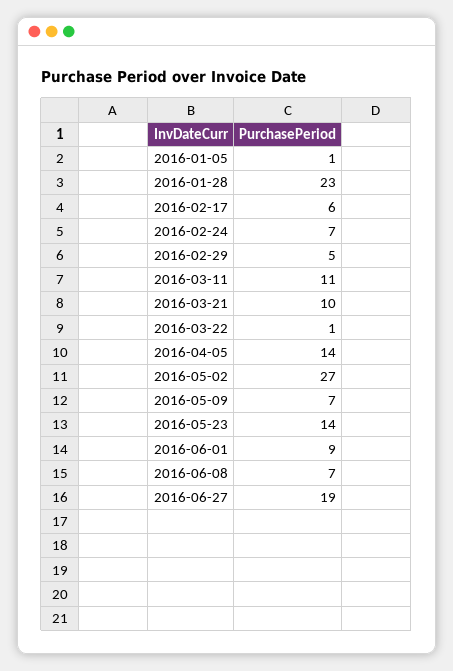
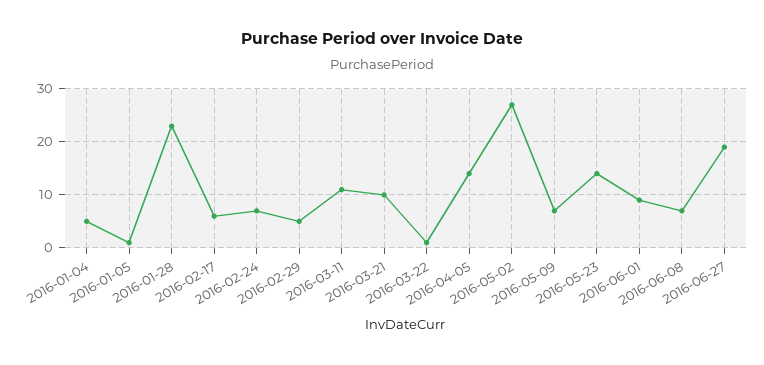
  {
    "2016-01-05": 1,
    "2016-01-28": 23,
    "2016-02-17": 6,
    "2016-02-24": 7,
    "2016-02-29": 5,
    "2016-03-11": 11,
    "2016-03-21": 10,
    "2016-03-22": 1,
    "2016-04-05": 14,
    "2016-05-02": 27,
    "2016-05-09": 7,
    "2016-05-23": 14,
    "2016-06-01": 9,
    "2016-06-08": 7,
-   "2016-06-27": 19
+   "2016-06-27": 19,
+   "2016-01-04": 5
  }

